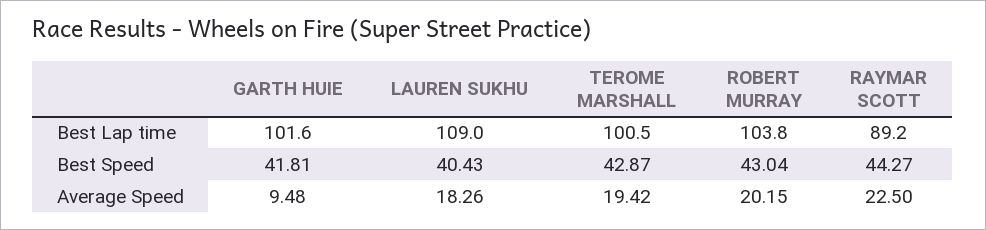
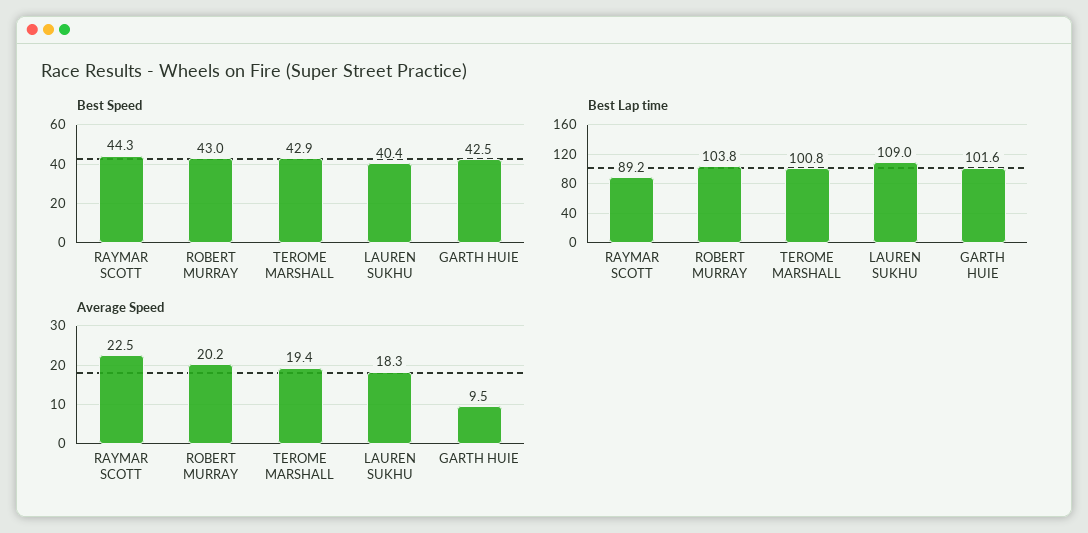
  {
    "Best Lap time": {
      "GARTH HUIE": 101.6,
      "LAUREN SUKHU": 109,
-     "TEROME MARSHALL": 100.5,
+     "TEROME MARSHALL": 100.8,
      "ROBERT MURRAY": 103.8,
      "RAYMAR SCOTT": 89.2
    },
    "Best Speed": {
-     "GARTH HUIE": 41.81,
+     "GARTH HUIE": 42.5,
      "LAUREN SUKHU": 40.43,
      "TEROME MARSHALL": 42.87,
      "ROBERT MURRAY": 43.04,
      "RAYMAR SCOTT": 44.27
    },
    "Average Speed": {
      "GARTH HUIE": 9.48,
      "LAUREN SUKHU": 18.26,
      "TEROME MARSHALL": 19.42,
      "ROBERT MURRAY": 20.15,
      "RAYMAR SCOTT": 22.5
    }
  }

